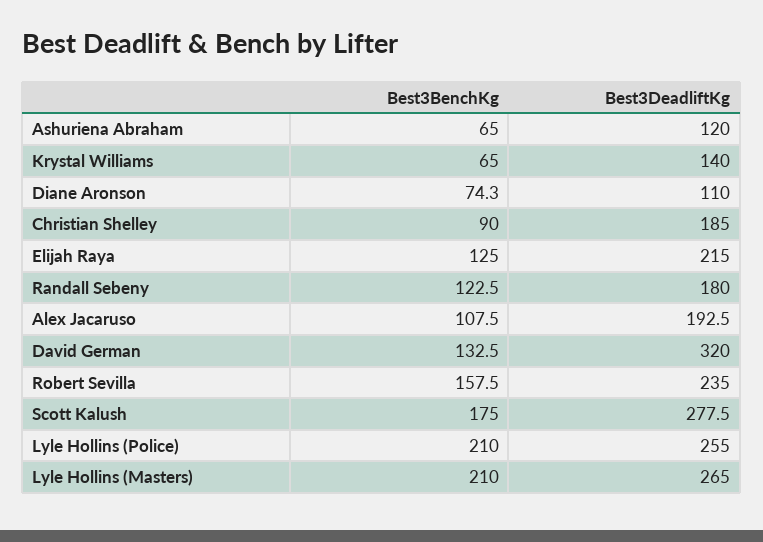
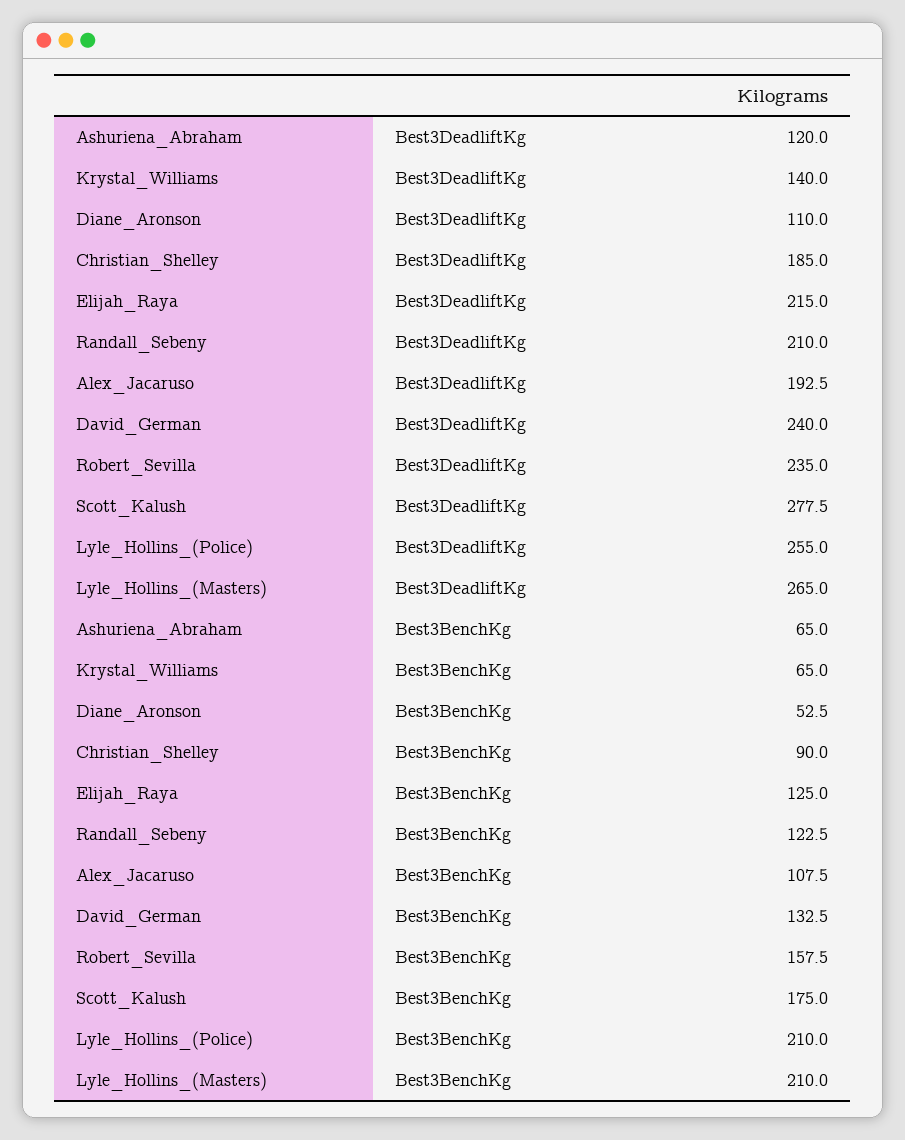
  {
    "Best3BenchKg": {
      "Ashuriena Abraham": 65,
      "Krystal Williams": 65,
-     "Diane Aronson": 74.3,
+     "Diane Aronson": 52.5,
      "Christian Shelley": 90,
      "Elijah Raya": 125,
      "Randall Sebeny": 122.5,
      "Alex Jacaruso": 107.5,
      "David German": 132.5,
      "Robert Sevilla": 157.5,
      "Scott Kalush": 175,
      "Lyle Hollins (Police)": 210,
      "Lyle Hollins (Masters)": 210
    },
    "Best3DeadliftKg": {
      "Ashuriena Abraham": 120,
      "Krystal Williams": 140,
      "Diane Aronson": 110,
      "Christian Shelley": 185,
      "Elijah Raya": 215,
-     "Randall Sebeny": 180,
+     "Randall Sebeny": 210,
      "Alex Jacaruso": 192.5,
-     "David German": 320,
+     "David German": 240,
      "Robert Sevilla": 235,
      "Scott Kalush": 277.5,
      "Lyle Hollins (Police)": 255,
      "Lyle Hollins (Masters)": 265
    }
  }

